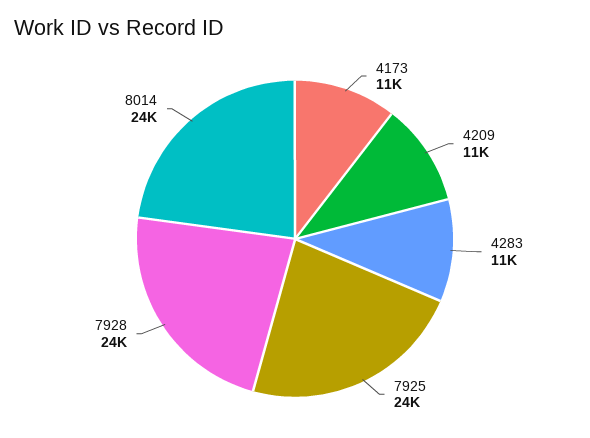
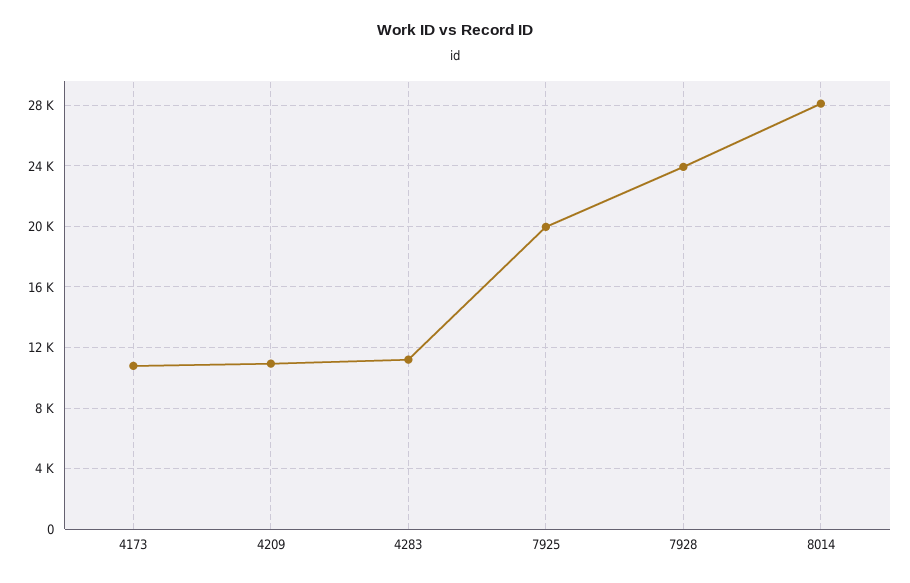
  {
    "4173": 11000,
    "4209": 11000,
    "4283": 11000,
-   "7925": 24000,
+   "7925": 20000,
    "7928": 24000,
-   "8014": 24000
+   "8014": 28000
  }

